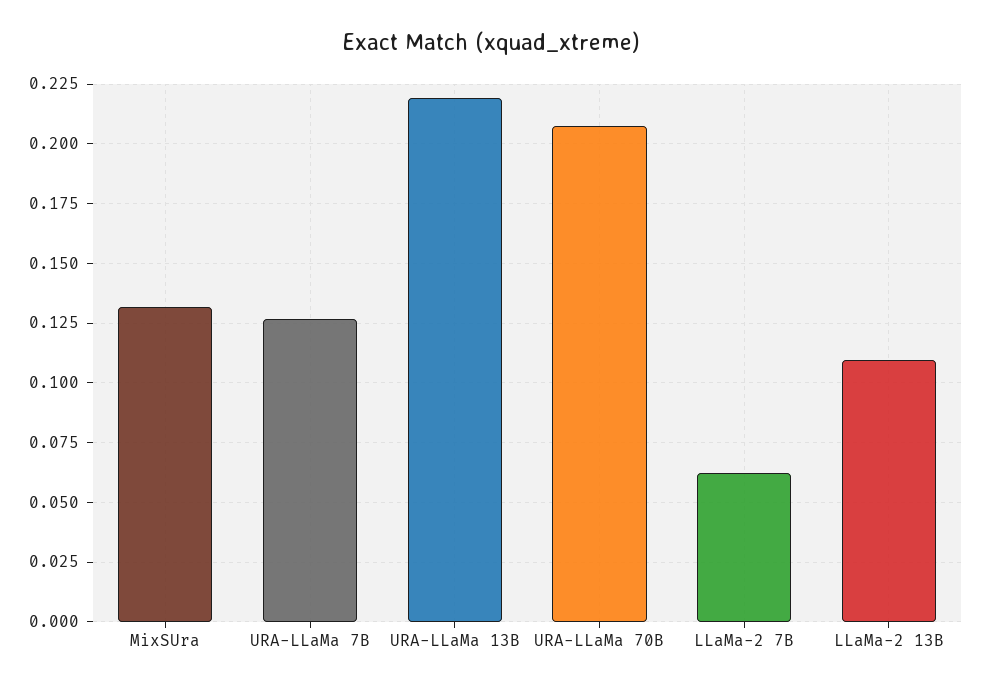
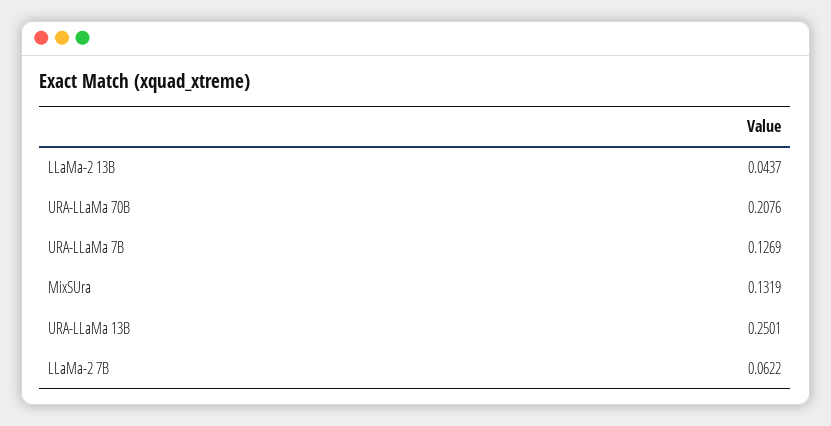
  {
    "MixSUra": 0.1319,
    "URA-LLaMa 7B": 0.1269,
-   "URA-LLaMa 13B": 0.22,
+   "URA-LLaMa 13B": 0.2501,
    "URA-LLaMa 70B": 0.2076,
    "LLaMa-2 7B": 0.0622,
-   "LLaMa-2 13B": 0.11
+   "LLaMa-2 13B": 0.0437
  }

